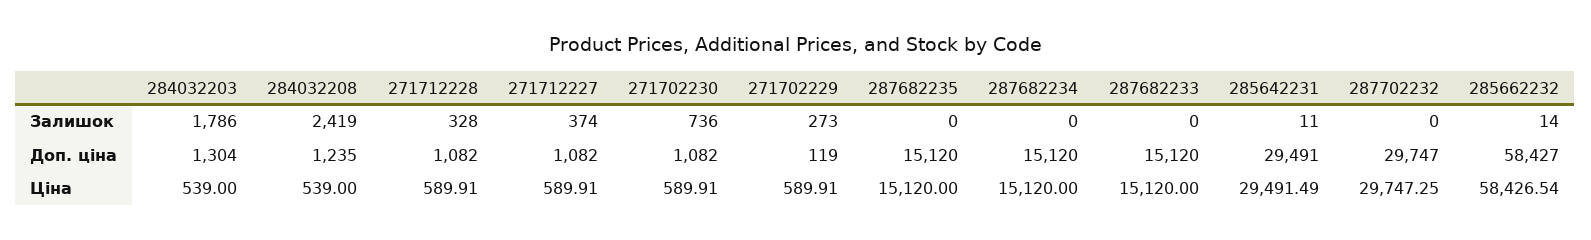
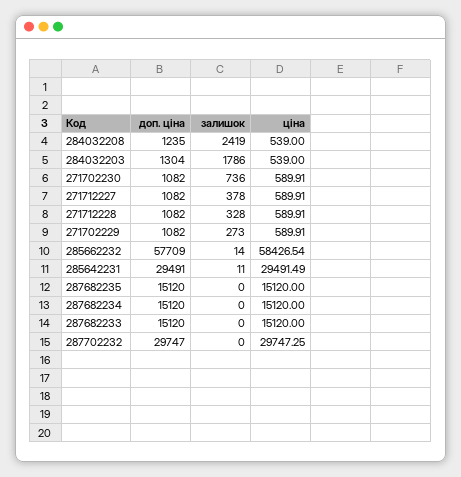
  {
    "284032203": {
      "Залишок": 1786,
      "Доп. ціна": 1304,
      "Ціна": 539
    },
    "284032208": {
      "Залишок": 2419,
      "Доп. ціна": 1235,
      "Ціна": 539
    },
    "271712228": {
      "Залишок": 328,
      "Доп. ціна": 1082,
      "Ціна": 589.91
    },
    "271712227": {
-     "Залишок": 374,
+     "Залишок": 378,
      "Доп. ціна": 1082,
      "Ціна": 589.91
    },
    "271702230": {
      "Залишок": 736,
      "Доп. ціна": 1082,
      "Ціна": 589.91
    },
    "271702229": {
      "Залишок": 273,
-     "Доп. ціна": 119,
+     "Доп. ціна": 1082,
      "Ціна": 589.91
    },
    "287682235": {
      "Залишок": 0,
      "Доп. ціна": 15120,
      "Ціна": 15120
    },
    "287682234": {
      "Залишок": 0,
      "Доп. ціна": 15120,
      "Ціна": 15120
    },
    "287682233": {
      "Залишок": 0,
      "Доп. ціна": 15120,
      "Ціна": 15120
    },
    "285642231": {
      "Залишок": 11,
      "Доп. ціна": 29491,
      "Ціна": 29491.49
    },
    "287702232": {
      "Залишок": 0,
      "Доп. ціна": 29747,
      "Ціна": 29747.25
    },
    "285662232": {
      "Залишок": 14,
-     "Доп. ціна": 58427,
+     "Доп. ціна": 57709,
      "Ціна": 58426.54
    }
  }

